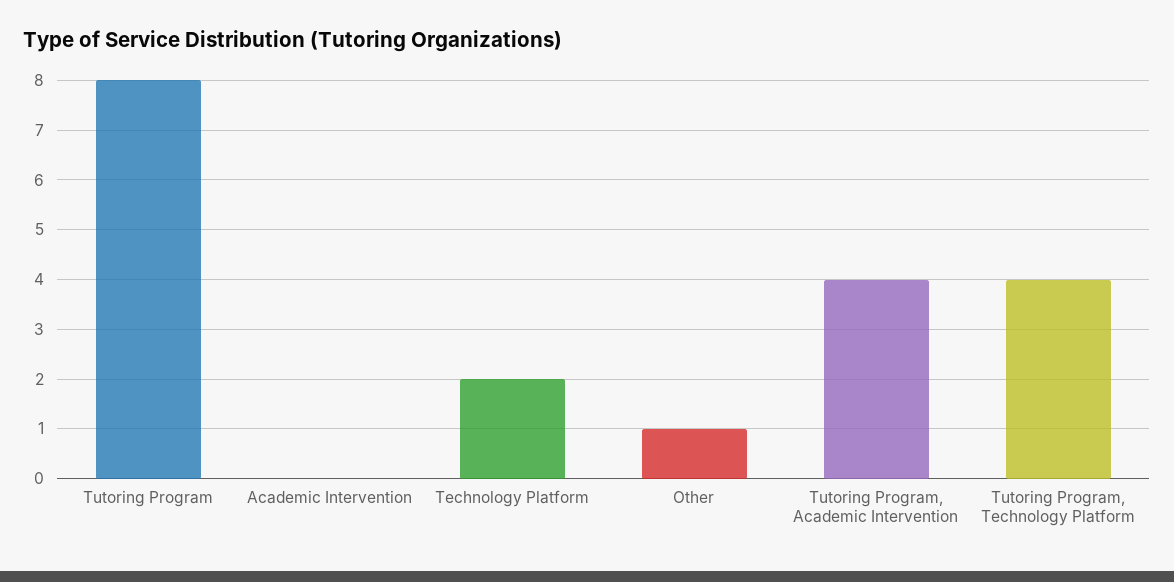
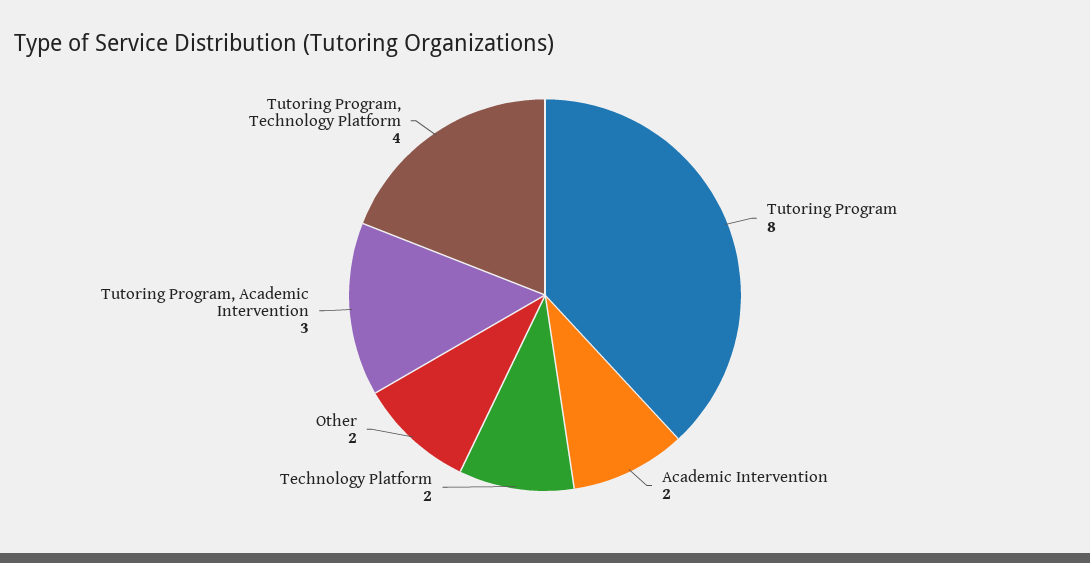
  {
    "Tutoring Program": 8,
-   "Academic Intervention": 0,
+   "Academic Intervention": 2,
    "Technology Platform": 2,
-   "Other": 1,
+   "Other": 2,
-   "Tutoring Program, Academic Intervention": 4,
+   "Tutoring Program, Academic Intervention": 3,
    "Tutoring Program, Technology Platform": 4
  }

